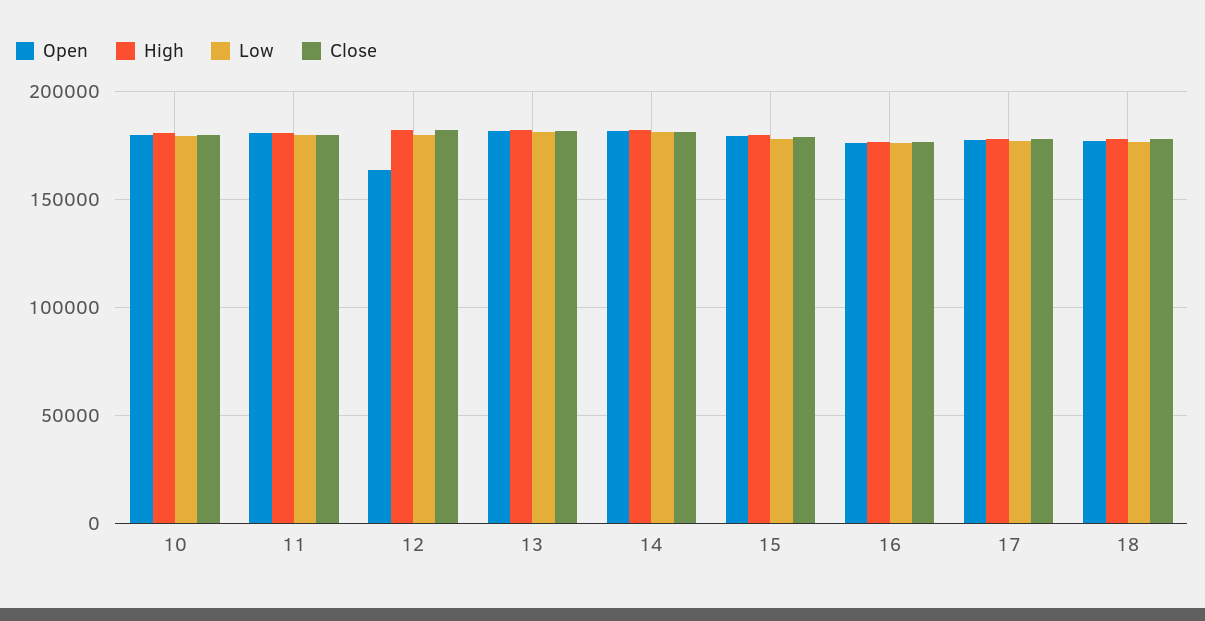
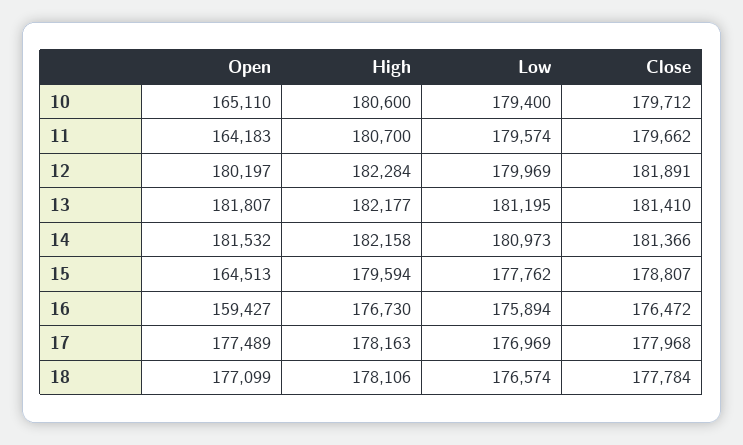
  {
    "Open": {
-     "10": 180000,
+     "10": 165110,
-     "11": 180000,
+     "11": 164183,
-     "12": 165000,
+     "12": 180197,
      "13": 181807,
      "14": 181532,
-     "15": 180000,
+     "15": 164513,
-     "16": 175000,
+     "16": 159427,
      "17": 177489,
      "18": 177099
    },
    "High": {
      "10": 180600,
      "11": 180700,
      "12": 182284,
      "13": 182177,
      "14": 182158,
      "15": 179594,
      "16": 176730,
      "17": 178163,
      "18": 178106
    },
    "Low": {
      "10": 179400,
      "11": 179574,
      "12": 179969,
      "13": 181195,
      "14": 180973,
      "15": 177762,
      "16": 175894,
      "17": 176969,
      "18": 176574
    },
    "Close": {
      "10": 179712,
      "11": 179662,
      "12": 181891,
      "13": 181410,
      "14": 181366,
      "15": 178807,
      "16": 176472,
      "17": 177968,
      "18": 177784
    }
  }

